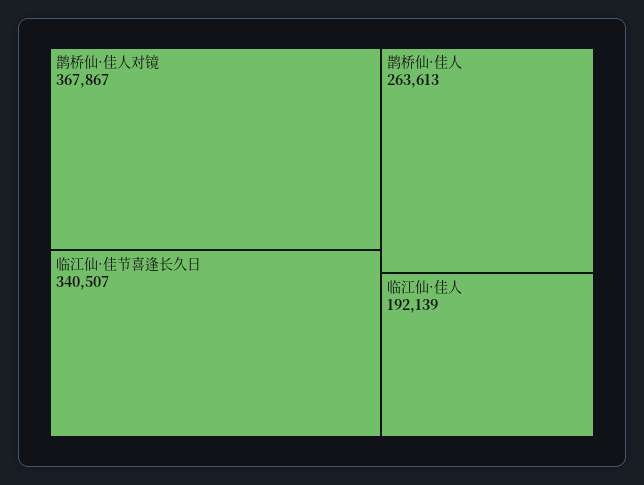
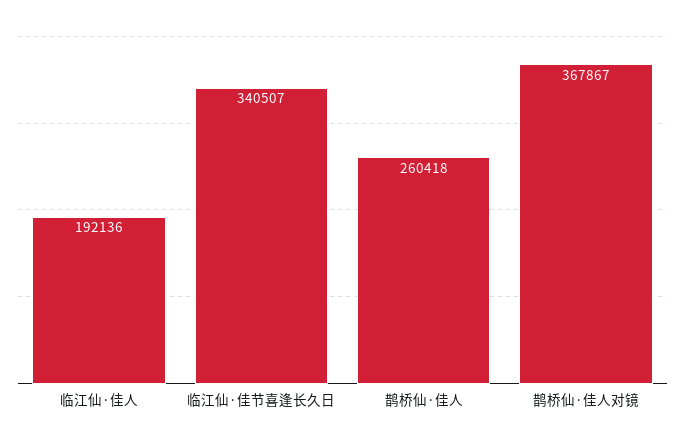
  {
    "鹊桥仙·佳人对镜": 367867,
    "临江仙·佳节喜逢长久日": 340507,
-   "鹊桥仙·佳人": 263613,
+   "鹊桥仙·佳人": 260418,
-   "临江仙·佳人": 192139
+   "临江仙·佳人": 192136
  }

